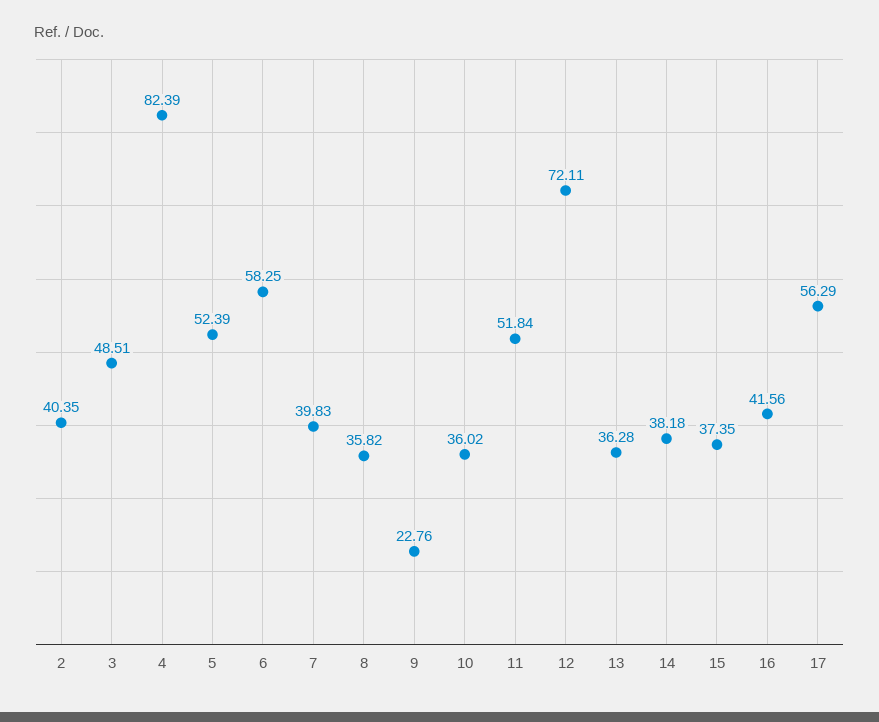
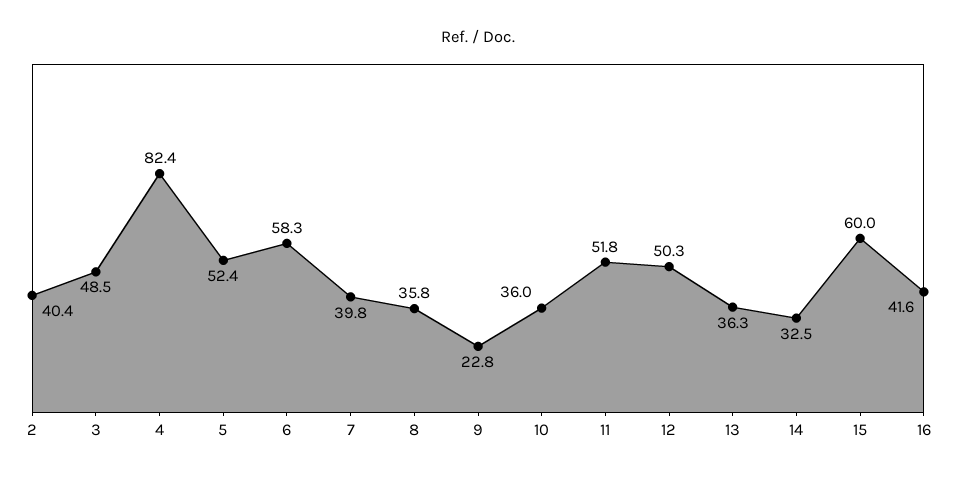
  {
    "2": 40.35,
    "3": 48.51,
    "4": 82.39,
    "5": 52.39,
    "6": 58.25,
    "7": 39.83,
    "8": 35.82,
    "9": 22.76,
    "10": 36.02,
    "11": 51.84,
-   "12": 72.11,
+   "12": 50.3,
    "13": 36.28,
-   "14": 38.18,
+   "14": 32.5,
-   "15": 37.35,
+   "15": 60,
-   "16": 41.56,
+   "16": 41.56
-   "17": 56.29
  }

